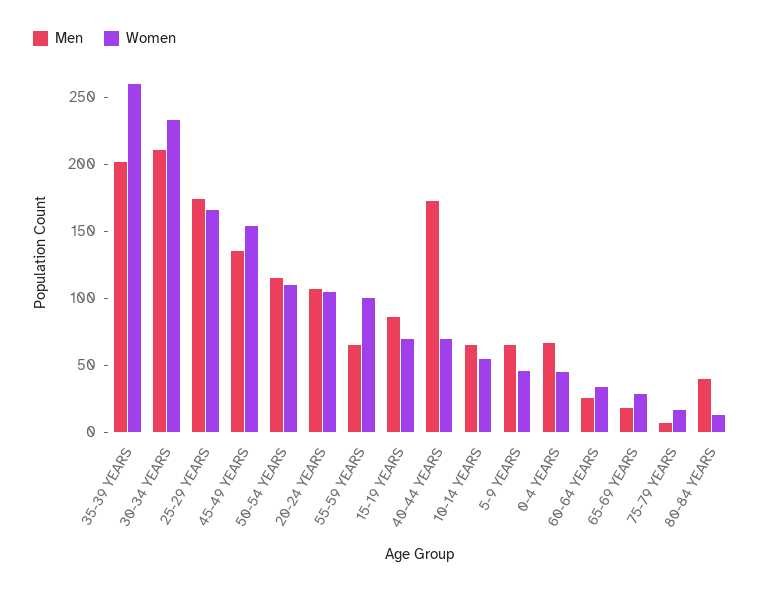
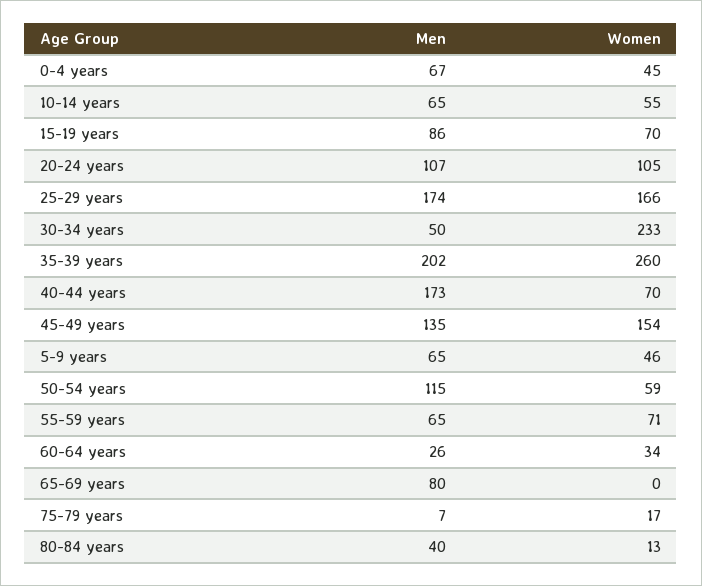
  {
    "Men": {
      "35-39 YEARS": 202,
-     "30-34 YEARS": 210,
+     "30-34 YEARS": 50,
      "25-29 YEARS": 174,
      "45-49 YEARS": 135,
      "50-54 YEARS": 115,
      "20-24 YEARS": 107,
      "55-59 YEARS": 65,
      "15-19 YEARS": 86,
      "40-44 YEARS": 173,
      "10-14 YEARS": 65,
      "5-9 YEARS": 65,
      "0-4 YEARS": 67,
      "60-64 YEARS": 26,
-     "65-69 YEARS": 20,
+     "65-69 YEARS": 80,
      "75-79 YEARS": 7,
      "80-84 YEARS": 40
    },
    "Women": {
      "35-39 YEARS": 260,
      "30-34 YEARS": 233,
      "25-29 YEARS": 166,
      "45-49 YEARS": 154,
-     "50-54 YEARS": 110,
+     "50-54 YEARS": 59,
      "20-24 YEARS": 105,
-     "55-59 YEARS": 100,
+     "55-59 YEARS": 71,
      "15-19 YEARS": 70,
      "40-44 YEARS": 70,
      "10-14 YEARS": 55,
      "5-9 YEARS": 46,
      "0-4 YEARS": 45,
      "60-64 YEARS": 34,
-     "65-69 YEARS": 30,
+     "65-69 YEARS": 0,
      "75-79 YEARS": 17,
      "80-84 YEARS": 13
    }
  }

